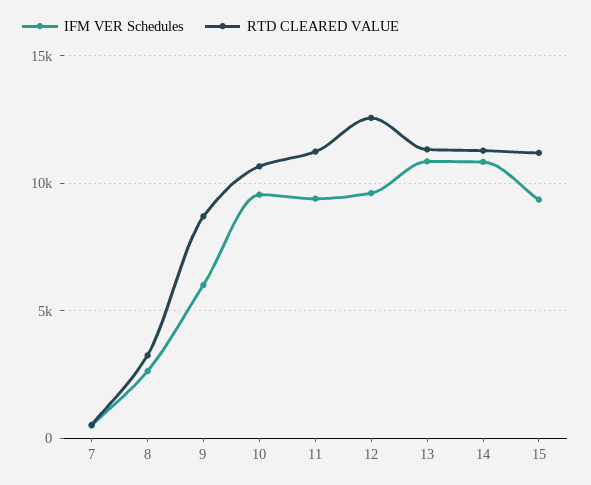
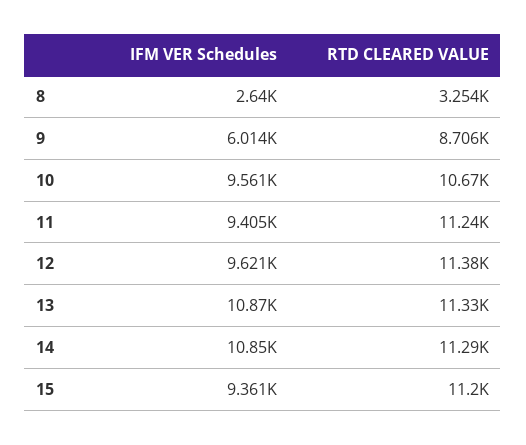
  {
    "IFM VER Schedules": {
-     "7": 500,
      "8": 2640,
      "9": 6014,
      "10": 9561,
      "11": 9405,
      "12": 9621,
      "13": 10870,
      "14": 10850,
      "15": 9361
    },
    "RTD CLEARED VALUE": {
-     "7": 500,
      "8": 3254,
      "9": 8706,
      "10": 10670,
      "11": 11240,
-     "12": 12500,
+     "12": 11380,
      "13": 11330,
      "14": 11290,
      "15": 11200
    }
  }

